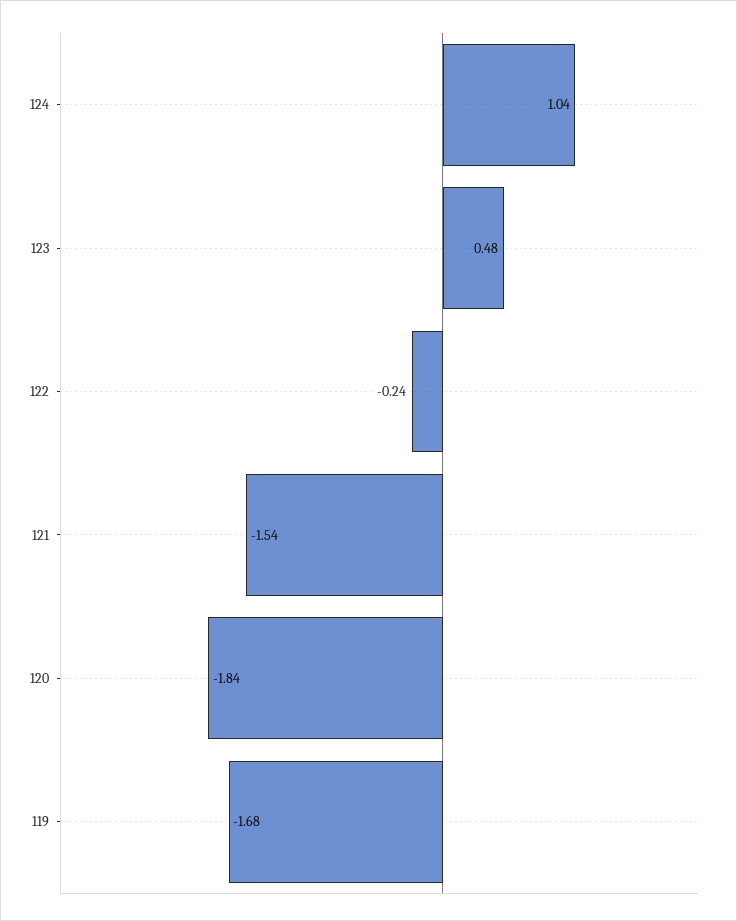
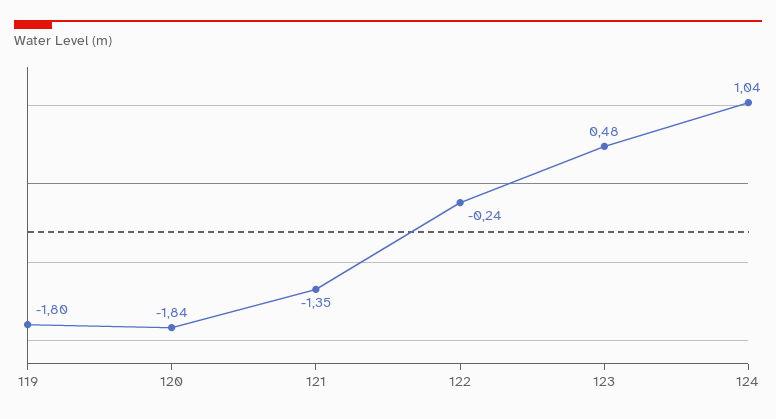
  {
    "124": 1.04,
    "123": 0.48,
    "122": -0.24,
-   "121": -1.54,
+   "121": -1.35,
    "120": -1.84,
-   "119": -1.68
+   "119": -1.8
  }

